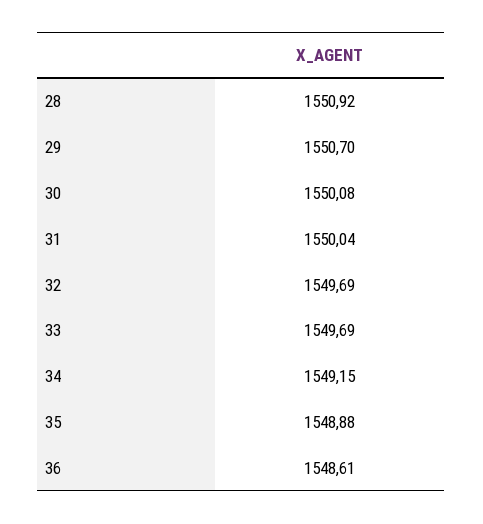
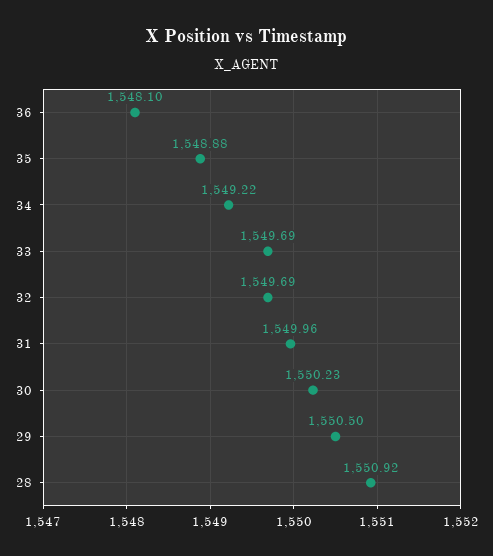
  {
    "28": 1550.92,
-   "29": 1550.7,
+   "29": 1550.5,
-   "30": 1550.08,
+   "30": 1550.23,
-   "31": 1550.04,
+   "31": 1549.96,
    "32": 1549.69,
    "33": 1549.69,
-   "34": 1549.15,
+   "34": 1549.22,
    "35": 1548.88,
-   "36": 1548.61
+   "36": 1548.1
  }

